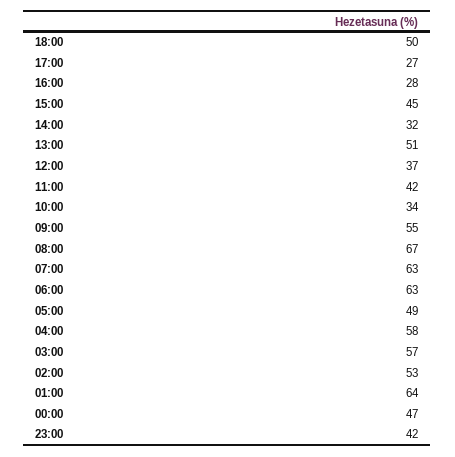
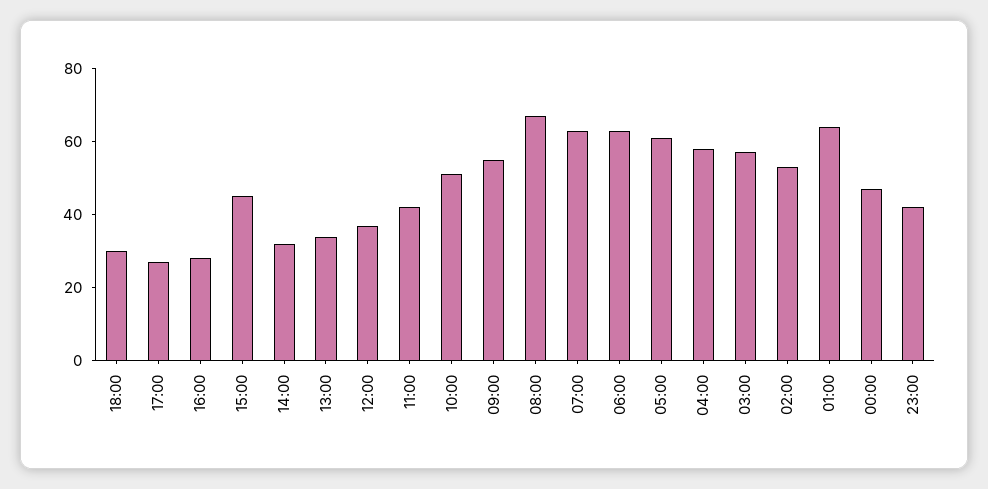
  {
-   "18:00": 50,
+   "18:00": 30,
    "17:00": 27,
    "16:00": 28,
    "15:00": 45,
    "14:00": 32,
-   "13:00": 51,
+   "13:00": 35,
    "12:00": 37,
    "11:00": 42,
-   "10:00": 34,
+   "10:00": 50,
    "09:00": 55,
    "08:00": 67,
    "07:00": 63,
    "06:00": 63,
-   "05:00": 49,
+   "05:00": 60,
    "04:00": 58,
    "03:00": 57,
    "02:00": 53,
    "01:00": 64,
    "00:00": 47,
    "23:00": 42
  }

